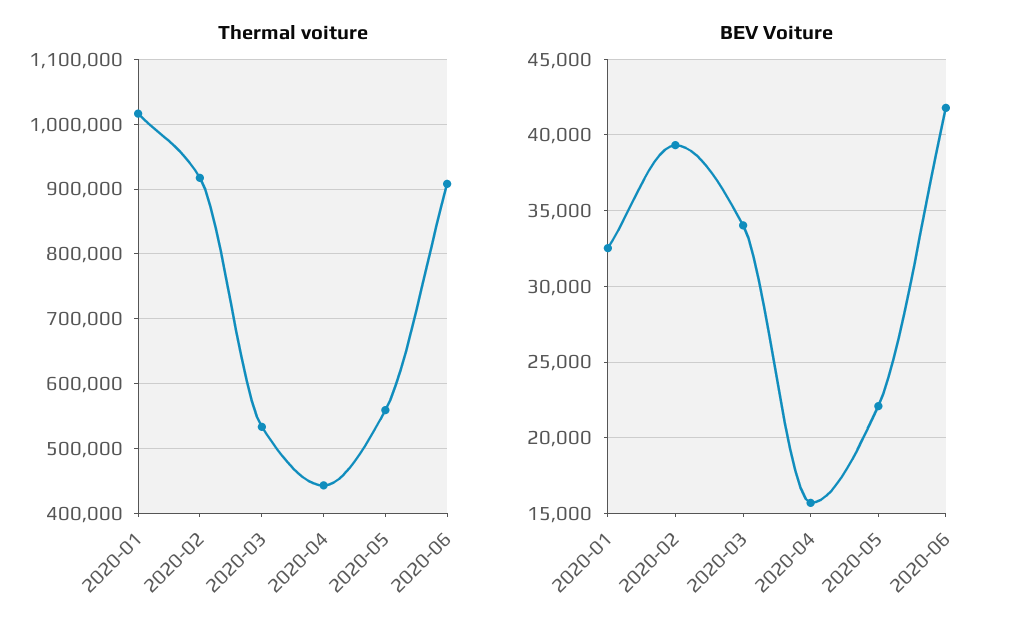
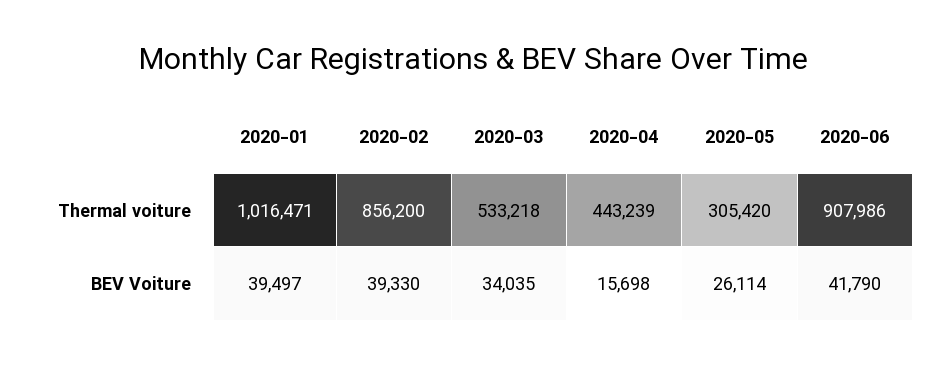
  {
    "Thermal voiture": {
      "2020-01": 1016471,
-     "2020-02": 920000,
+     "2020-02": 856200,
      "2020-03": 533218,
      "2020-04": 443239,
-     "2020-05": 560000,
+     "2020-05": 305420,
      "2020-06": 907986
    },
    "BEV Voiture": {
-     "2020-01": 32500,
+     "2020-01": 39497,
      "2020-02": 39330,
      "2020-03": 34035,
      "2020-04": 15698,
-     "2020-05": 22000,
+     "2020-05": 26114,
      "2020-06": 41790
    }
  }

